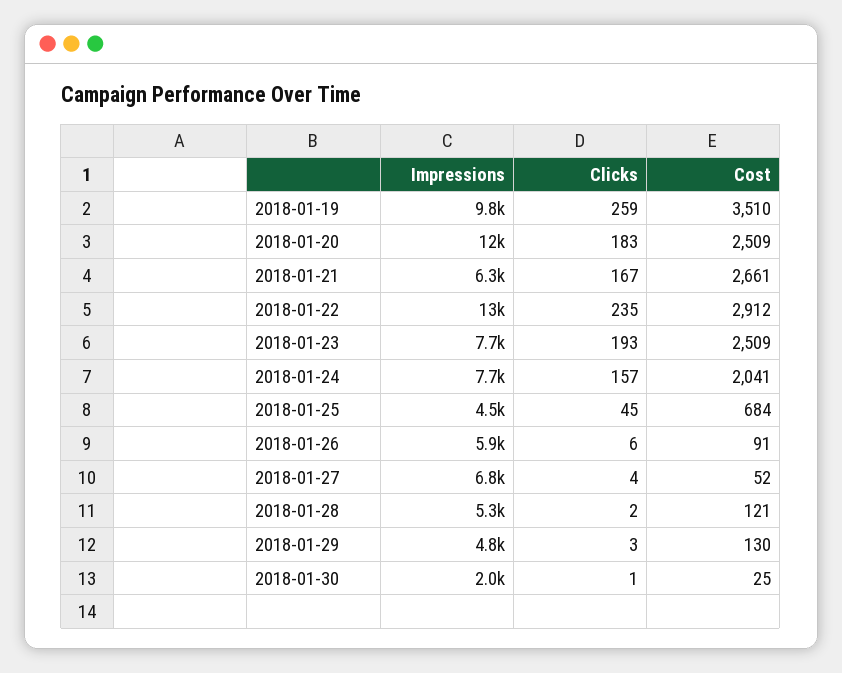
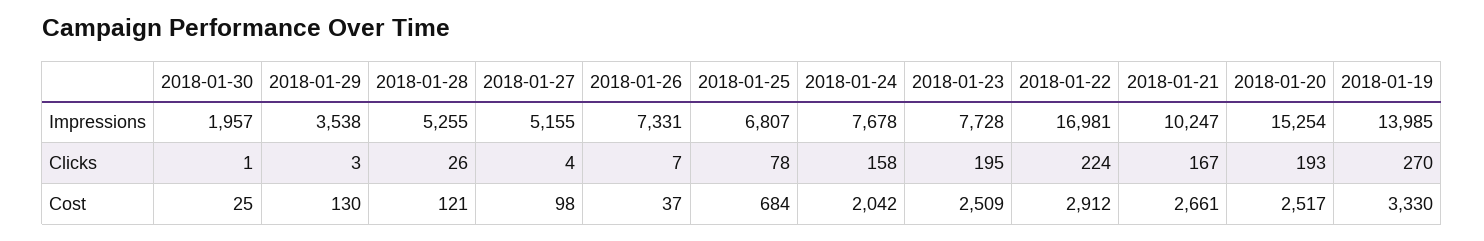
  {
    "Impressions": {
-     "2018-01-19": 9800,
+     "2018-01-19": 13985,
-     "2018-01-20": 12000,
+     "2018-01-20": 15254,
-     "2018-01-21": 6300,
+     "2018-01-21": 10247,
-     "2018-01-22": 13000,
+     "2018-01-22": 16981,
      "2018-01-23": 7728,
      "2018-01-24": 7678,
-     "2018-01-25": 4500,
+     "2018-01-25": 6807,
-     "2018-01-26": 5900,
+     "2018-01-26": 7331,
-     "2018-01-27": 6800,
+     "2018-01-27": 5155,
      "2018-01-28": 5255,
-     "2018-01-29": 4800,
+     "2018-01-29": 3538,
      "2018-01-30": 1957
    },
    "Clicks": {
-     "2018-01-19": 259,
+     "2018-01-19": 270,
-     "2018-01-20": 183,
+     "2018-01-20": 193,
      "2018-01-21": 167,
-     "2018-01-22": 235,
+     "2018-01-22": 224,
-     "2018-01-23": 193,
+     "2018-01-23": 195,
-     "2018-01-24": 157,
+     "2018-01-24": 158,
-     "2018-01-25": 45,
+     "2018-01-25": 78,
-     "2018-01-26": 6,
+     "2018-01-26": 7,
      "2018-01-27": 4,
-     "2018-01-28": 2,
+     "2018-01-28": 26,
      "2018-01-29": 3,
      "2018-01-30": 1
    },
    "Cost": {
-     "2018-01-19": 3510,
+     "2018-01-19": 3330,
-     "2018-01-20": 2509,
+     "2018-01-20": 2517,
      "2018-01-21": 2661,
      "2018-01-22": 2912,
      "2018-01-23": 2509,
-     "2018-01-24": 2041,
+     "2018-01-24": 2042,
      "2018-01-25": 684,
-     "2018-01-26": 91,
+     "2018-01-26": 37,
-     "2018-01-27": 52,
+     "2018-01-27": 98,
      "2018-01-28": 121,
      "2018-01-29": 130,
      "2018-01-30": 25
    }
  }

